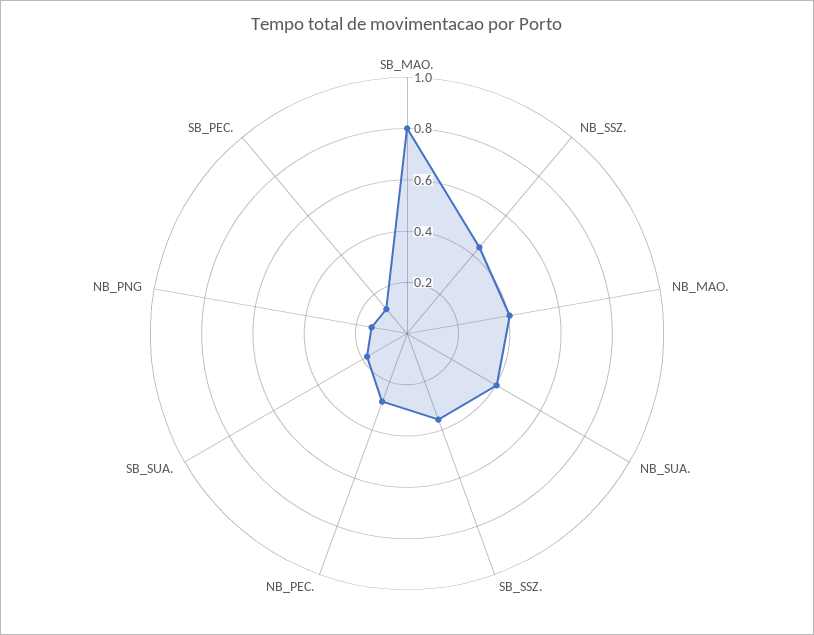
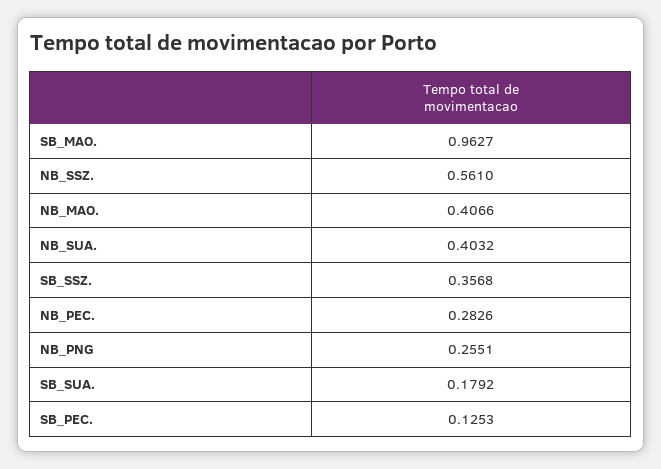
  {
-   "SB_MAO.": 0.8,
+   "SB_MAO.": 0.9627,
-   "NB_SSZ.": 0.45,
+   "NB_SSZ.": 0.561,
    "NB_MAO.": 0.4066,
    "NB_SUA.": 0.4032,
    "SB_SSZ.": 0.3568,
    "NB_PEC.": 0.2826,
    "SB_SUA.": 0.1792,
-   "NB_PNG": 0.15,
+   "NB_PNG": 0.2551,
    "SB_PEC.": 0.1253
  }

